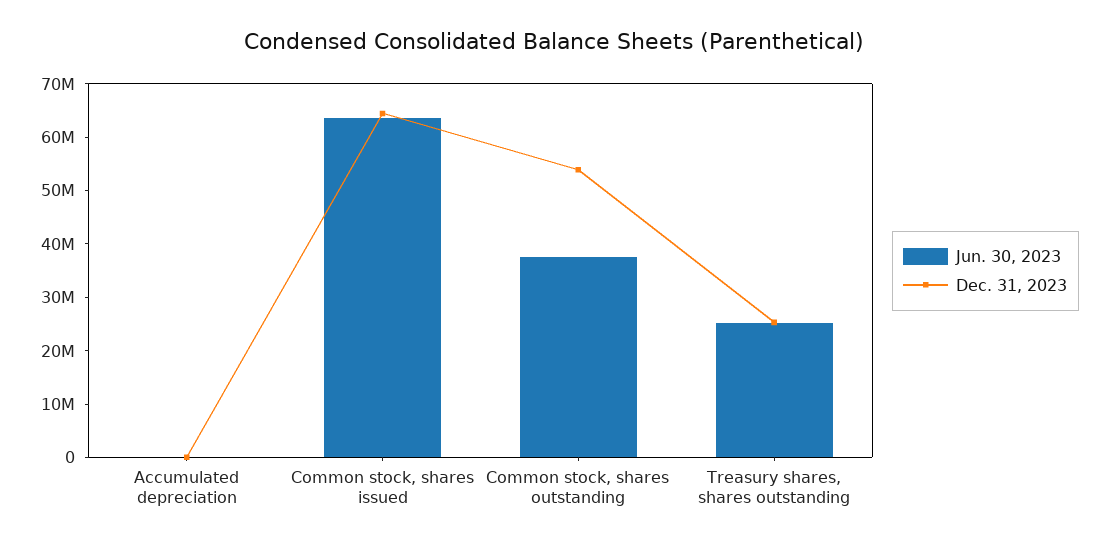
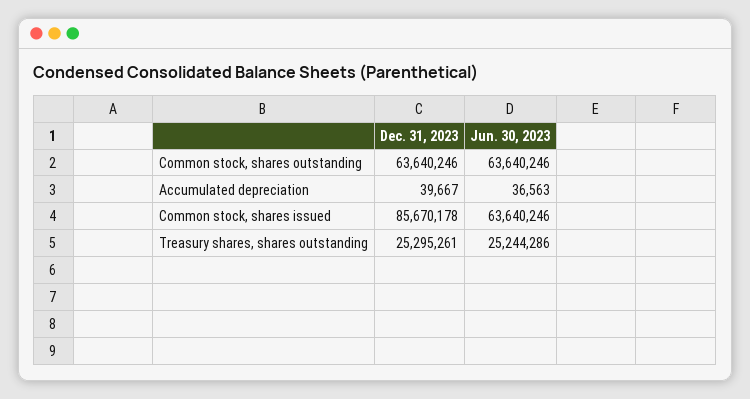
  {
    "Jun. 30, 2023": {
      "Accumulated depreciation": 36563,
      "Common stock, shares issued": 63640246,
-     "Common stock, shares outstanding": 38000000,
+     "Common stock, shares outstanding": 63640246,
      "Treasury shares, shares outstanding": 25244286
    },
    "Dec. 31, 2023": {
      "Accumulated depreciation": 39667,
-     "Common stock, shares issued": 64000000,
+     "Common stock, shares issued": 85670178,
-     "Common stock, shares outstanding": 54000000,
+     "Common stock, shares outstanding": 63640246,
      "Treasury shares, shares outstanding": 25295261
    }
  }

